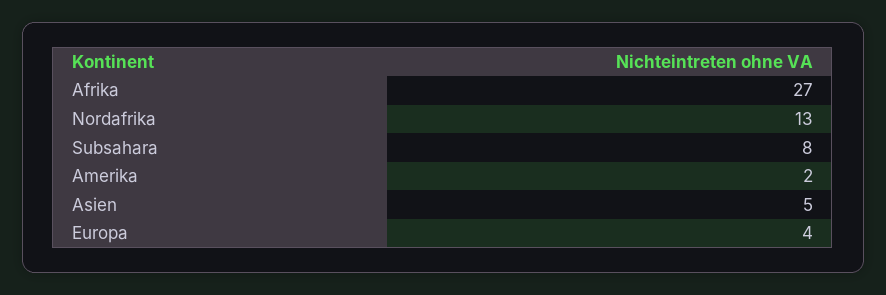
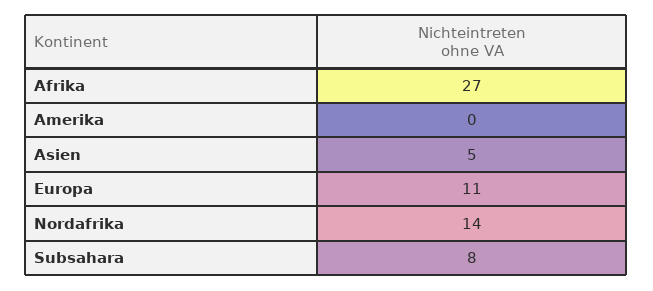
  {
    "Afrika": 27,
-   "Nordafrika": 13,
+   "Nordafrika": 14,
    "Subsahara": 8,
-   "Amerika": 2,
+   "Amerika": 0,
    "Asien": 5,
-   "Europa": 4
+   "Europa": 11
  }

